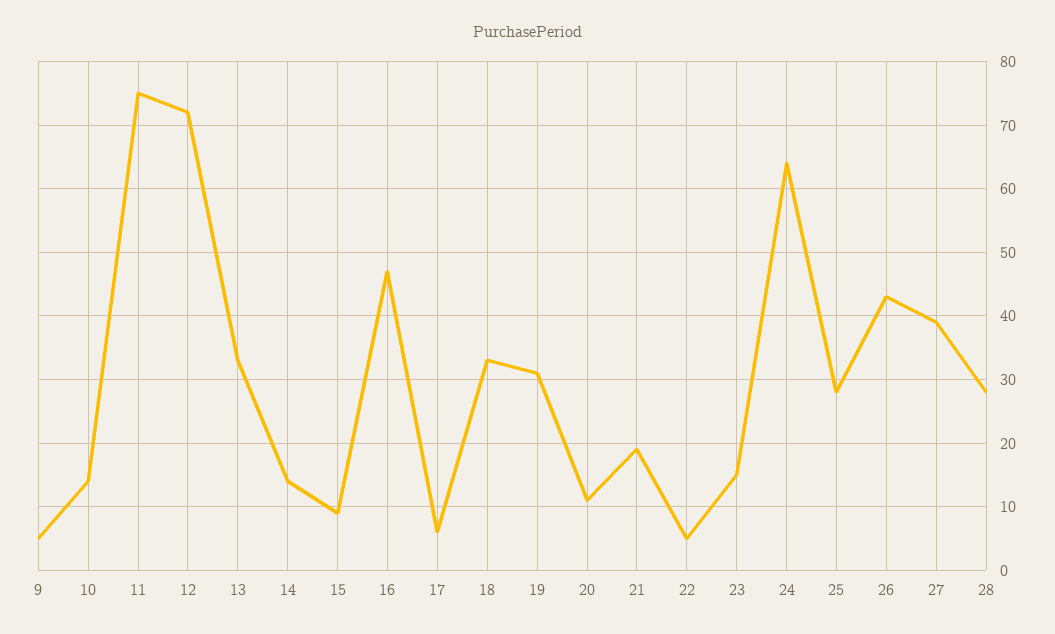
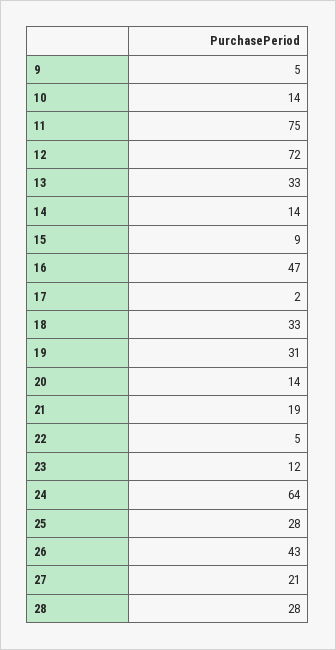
  {
    "9": 5,
    "10": 14,
    "11": 75,
    "12": 72,
    "13": 33,
    "14": 14,
    "15": 9,
    "16": 47,
-   "17": 6,
+   "17": 2,
    "18": 33,
    "19": 31,
-   "20": 11,
+   "20": 14,
    "21": 19,
    "22": 5,
-   "23": 15,
+   "23": 12,
    "24": 64,
    "25": 28,
    "26": 43,
-   "27": 39,
+   "27": 21,
    "28": 28
  }

